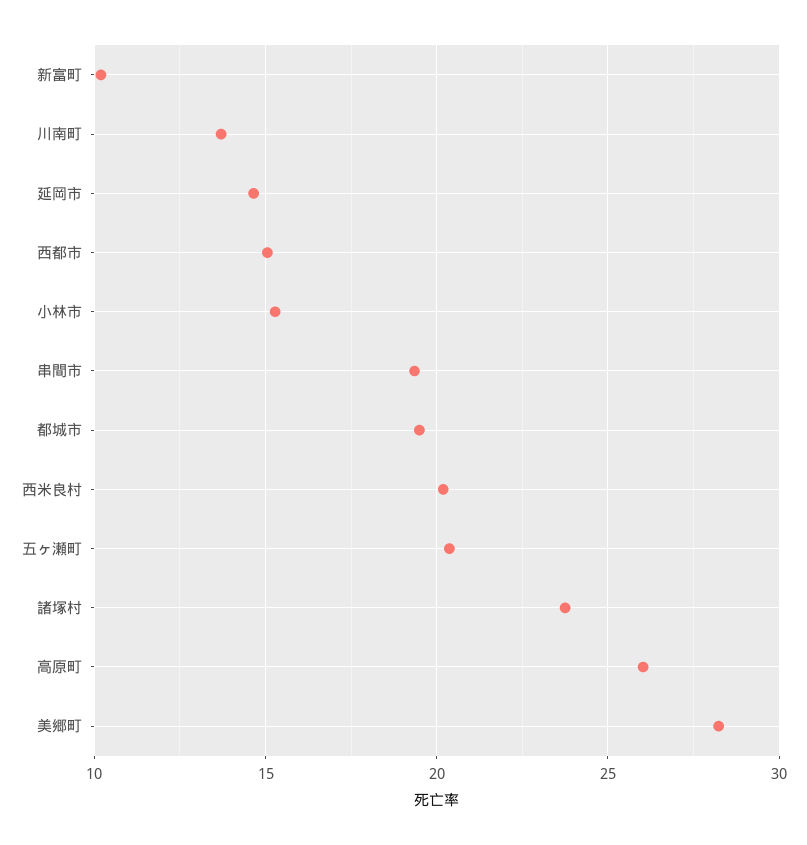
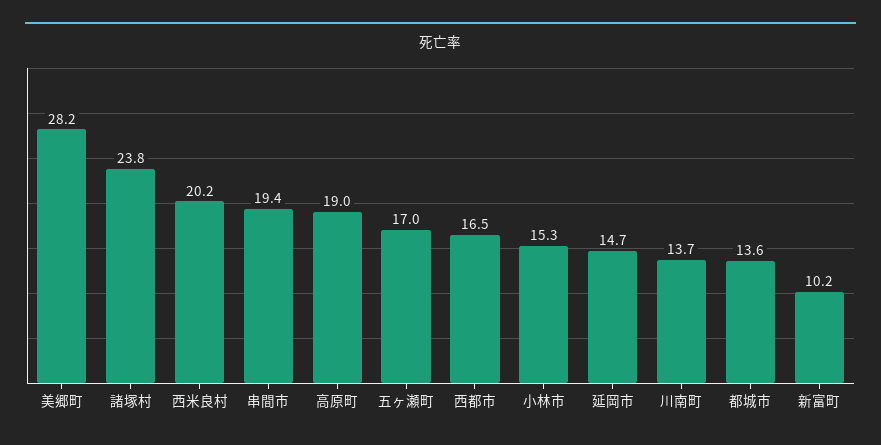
  {
    "新富町": 10.2,
    "川南町": 13.7,
    "延岡市": 14.7,
-   "西都市": 15,
+   "西都市": 16.5,
    "小林市": 15.3,
    "串間市": 19.4,
-   "都城市": 19.5,
+   "都城市": 13.6,
    "西米良村": 20.2,
-   "五ヶ瀬町": 20.5,
+   "五ヶ瀬町": 17,
    "諸塚村": 23.8,
-   "高原町": 26,
+   "高原町": 19,
    "美郷町": 28.2
  }

